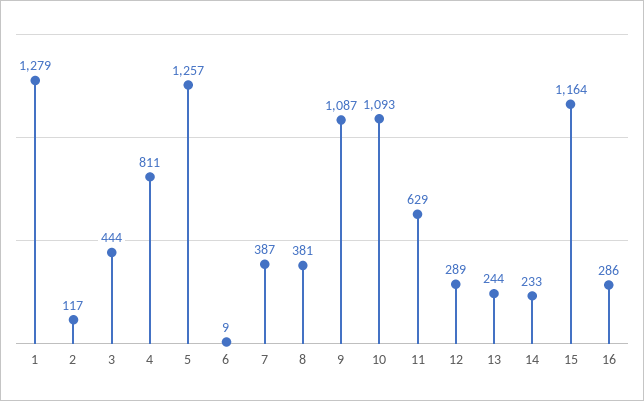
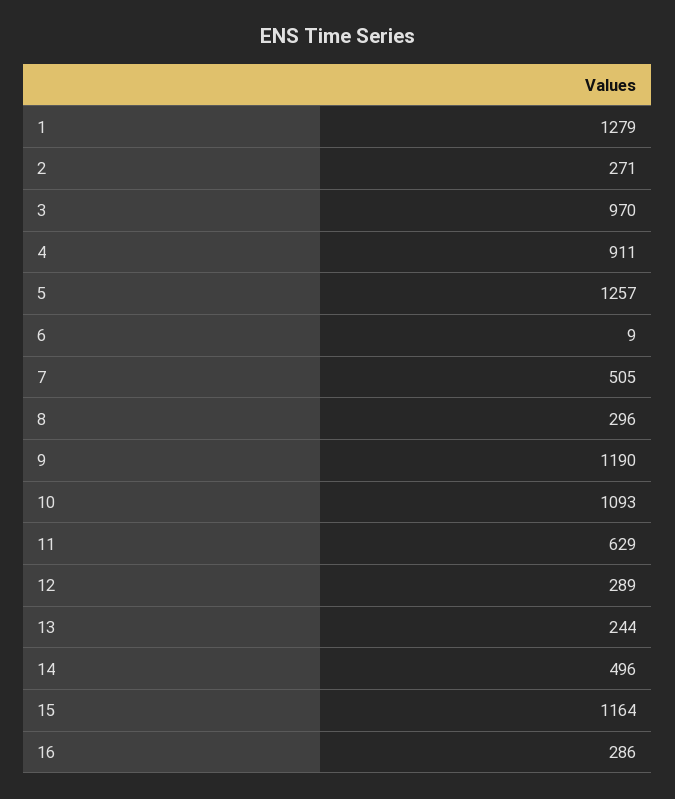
  {
    "1": 1279,
-   "2": 117,
+   "2": 271,
-   "3": 444,
+   "3": 970,
-   "4": 811,
+   "4": 911,
    "5": 1257,
    "6": 9,
-   "7": 387,
+   "7": 505,
-   "8": 381,
+   "8": 296,
-   "9": 1087,
+   "9": 1190,
    "10": 1093,
    "11": 629,
    "12": 289,
    "13": 244,
-   "14": 233,
+   "14": 496,
    "15": 1164,
    "16": 286
  }

